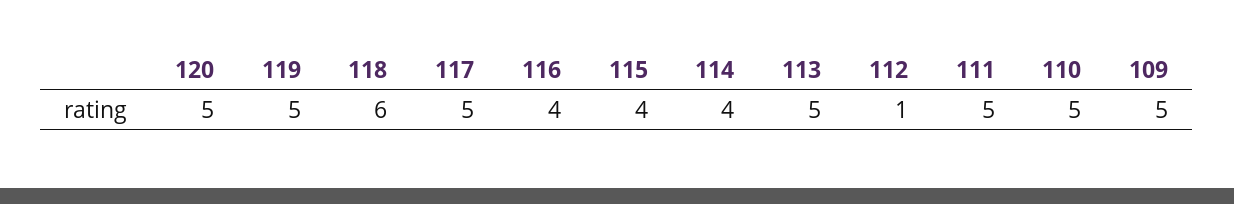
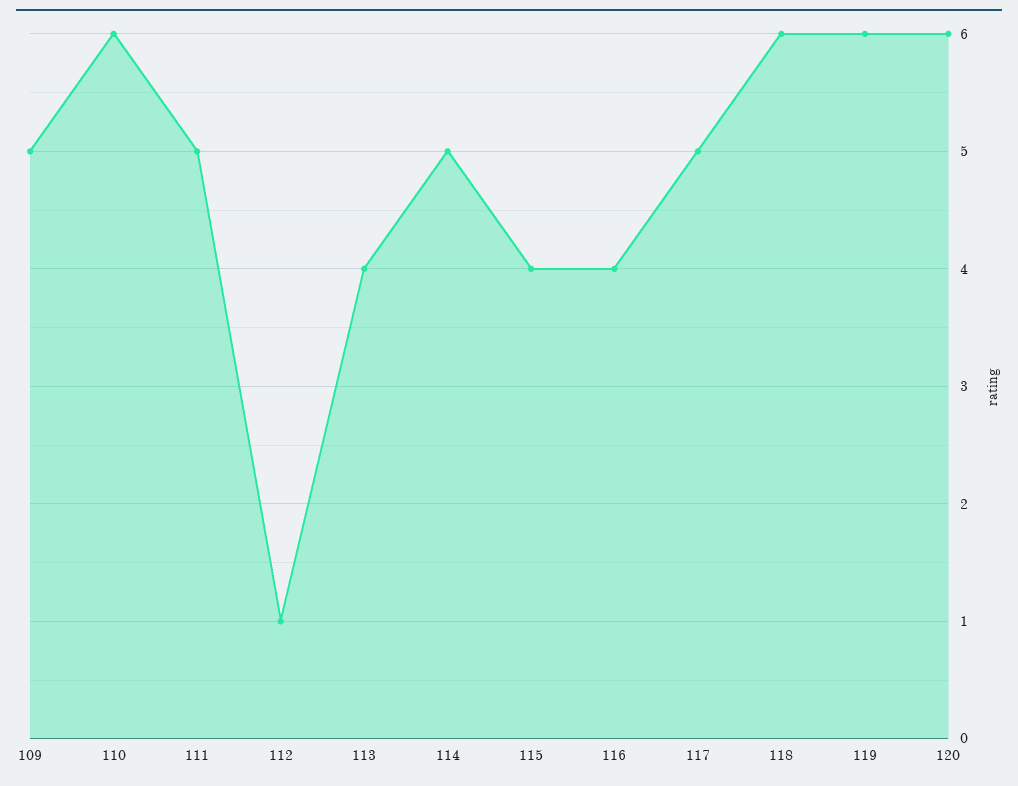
  {
-   "120": 5,
+   "120": 6,
-   "119": 5,
+   "119": 6,
    "118": 6,
    "117": 5,
    "116": 4,
    "115": 4,
-   "114": 4,
+   "114": 5,
-   "113": 5,
+   "113": 4,
    "112": 1,
    "111": 5,
-   "110": 5,
+   "110": 6,
    "109": 5
  }

